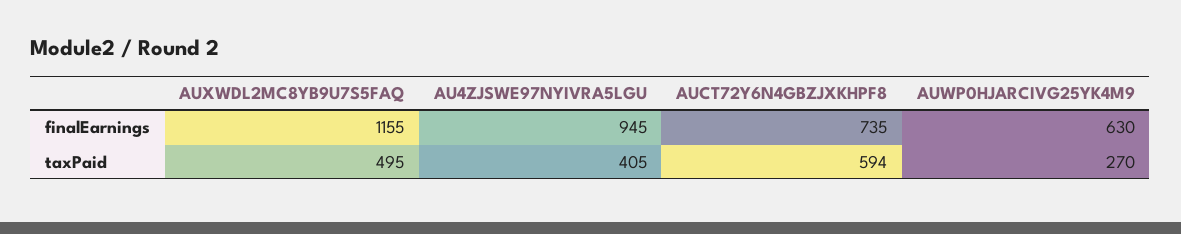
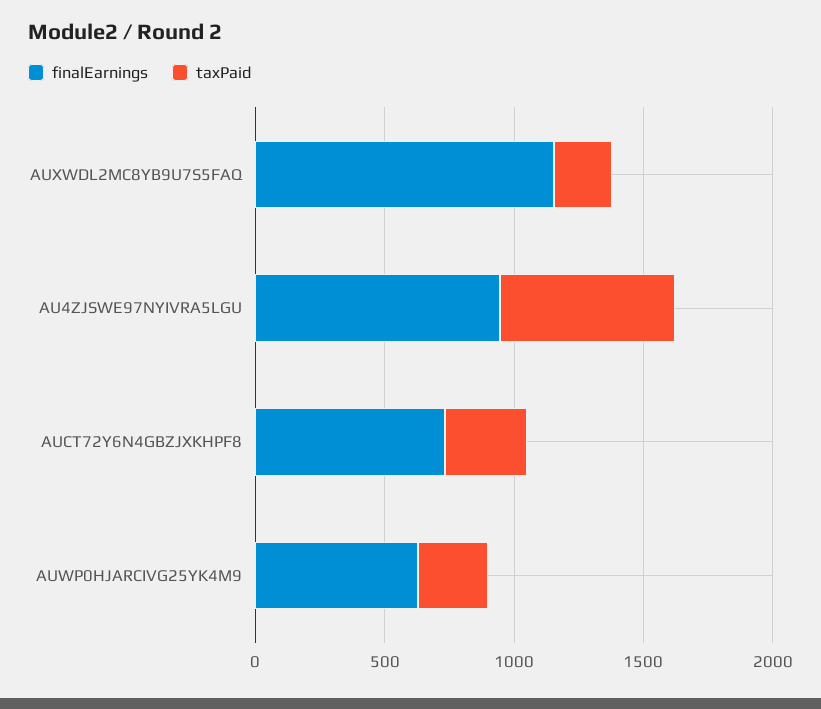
  {
    "finalEarnings": {
      "AUXWDL2MC8YB9U7S5FAQ": 1155,
      "AU4ZJSWE97NYIVRA5LGU": 945,
      "AUCT72Y6N4GBZJXKHPF8": 735,
      "AUWP0HJARCIVG25YK4M9": 630
    },
    "taxPaid": {
-     "AUXWDL2MC8YB9U7S5FAQ": 495,
+     "AUXWDL2MC8YB9U7S5FAQ": 200,
-     "AU4ZJSWE97NYIVRA5LGU": 405,
+     "AU4ZJSWE97NYIVRA5LGU": 700,
-     "AUCT72Y6N4GBZJXKHPF8": 594,
+     "AUCT72Y6N4GBZJXKHPF8": 300,
      "AUWP0HJARCIVG25YK4M9": 270
    }
  }

